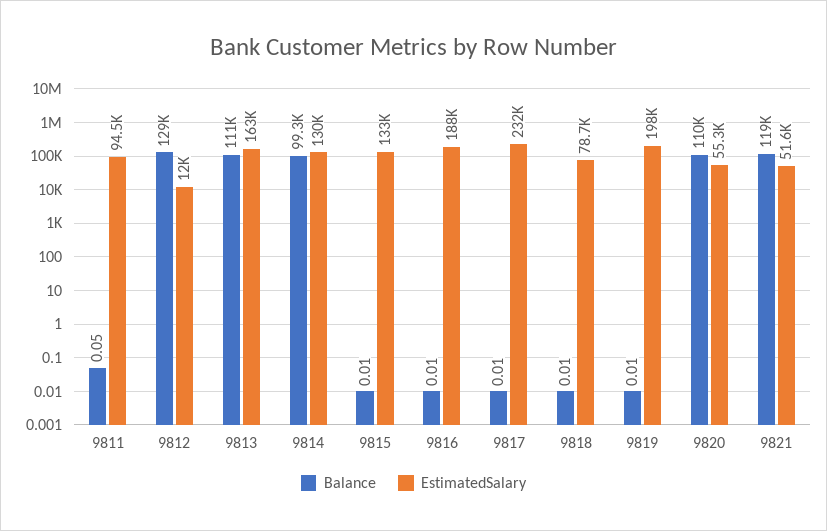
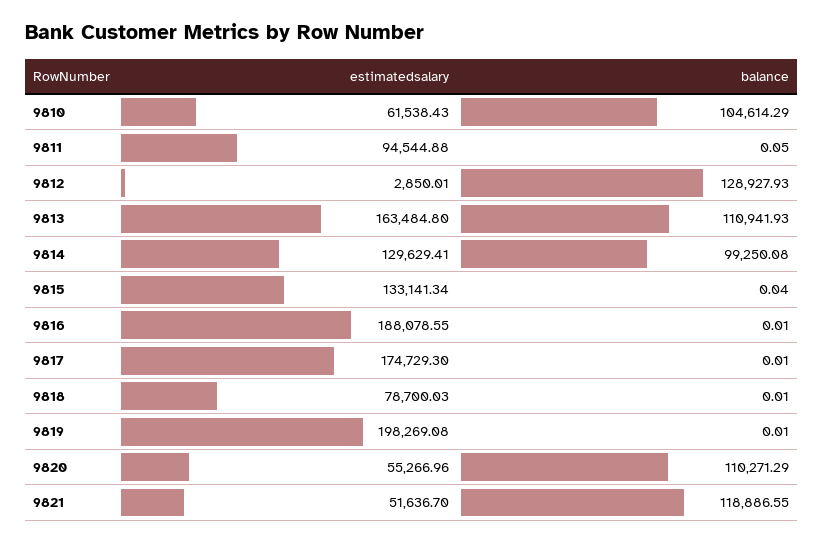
  {
    "Balance": {
      "9811": 0.05,
      "9812": 128927.93,
      "9813": 110941.93,
      "9814": 99250.08,
-     "9815": 0.01,
+     "9815": 0.04,
      "9816": 0.01,
      "9817": 0.01,
      "9818": 0.01,
      "9819": 0.01,
      "9820": 110271.29,
-     "9821": 118886.55
+     "9821": 118886.55,
+     "9810": 104614.29
    },
    "EstimatedSalary": {
      "9811": 94544.88,
-     "9812": 12000,
+     "9812": 2850.01,
      "9813": 163484.8,
      "9814": 129629.41,
      "9815": 133141.34,
      "9816": 188078.55,
-     "9817": 232000,
+     "9817": 174729.3,
      "9818": 78700.03,
      "9819": 198269.08,
      "9820": 55266.96,
-     "9821": 51636.7
+     "9821": 51636.7,
+     "9810": 61538.43
    }
  }

